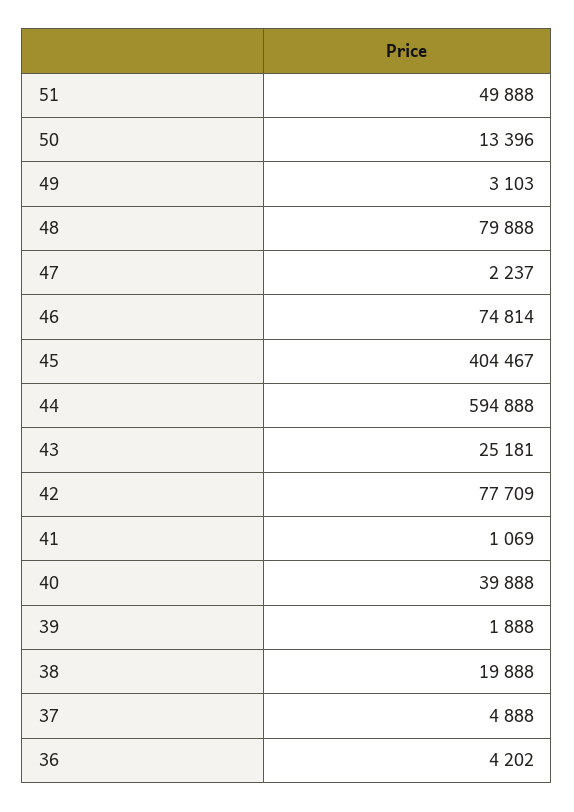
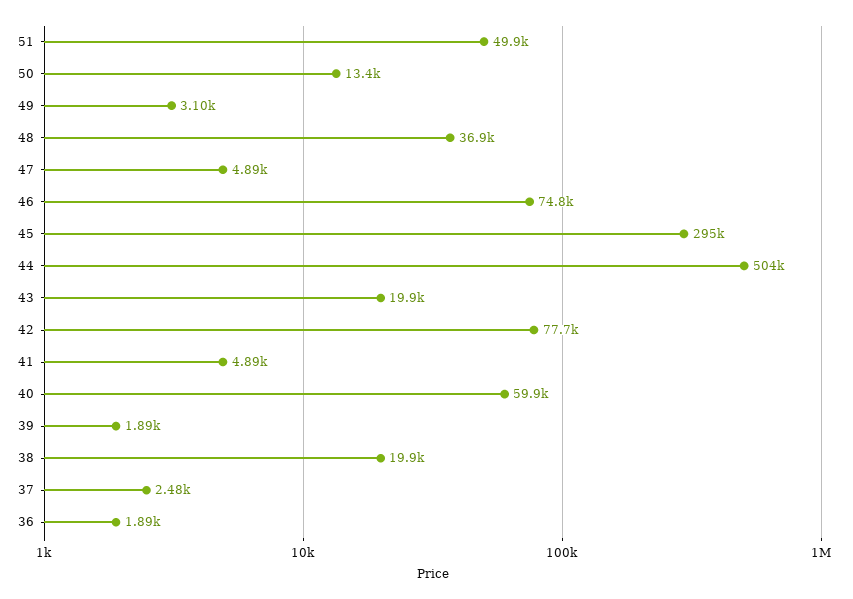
  {
    "51": 49888,
    "50": 13396,
    "49": 3103,
-   "48": 79888,
+   "48": 36900,
-   "47": 2237,
+   "47": 4890,
    "46": 74814,
-   "45": 404467,
+   "45": 295000,
-   "44": 594888,
+   "44": 504000,
-   "43": 25181,
+   "43": 19900,
    "42": 77709,
-   "41": 1069,
+   "41": 4890,
-   "40": 39888,
+   "40": 59900,
    "39": 1888,
    "38": 19888,
-   "37": 4888,
+   "37": 2480,
-   "36": 4202
+   "36": 1890
  }

